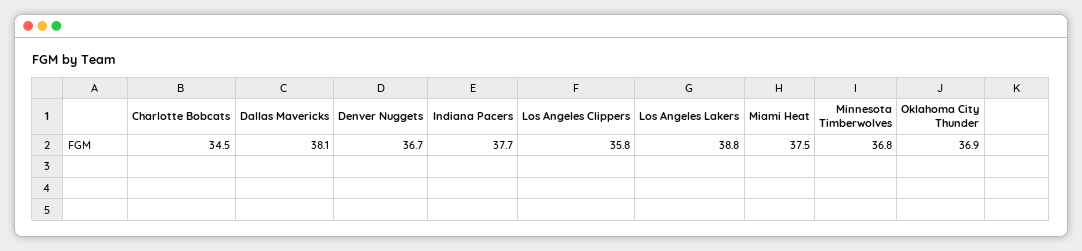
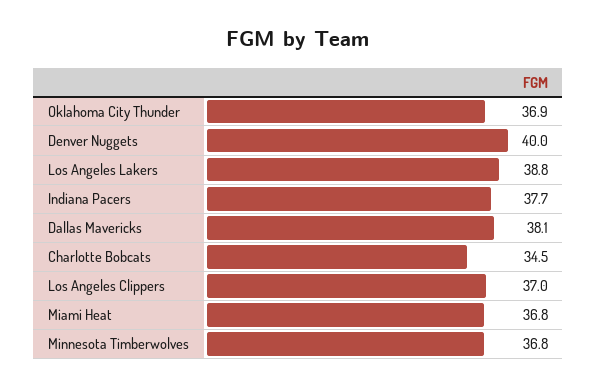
  {
    "Charlotte Bobcats": 34.5,
    "Dallas Mavericks": 38.1,
-   "Denver Nuggets": 36.7,
+   "Denver Nuggets": 40,
    "Indiana Pacers": 37.7,
-   "Los Angeles Clippers": 35.8,
+   "Los Angeles Clippers": 37,
    "Los Angeles Lakers": 38.8,
-   "Miami Heat": 37.5,
+   "Miami Heat": 36.8,
    "Minnesota Timberwolves": 36.8,
    "Oklahoma City Thunder": 36.9
  }

